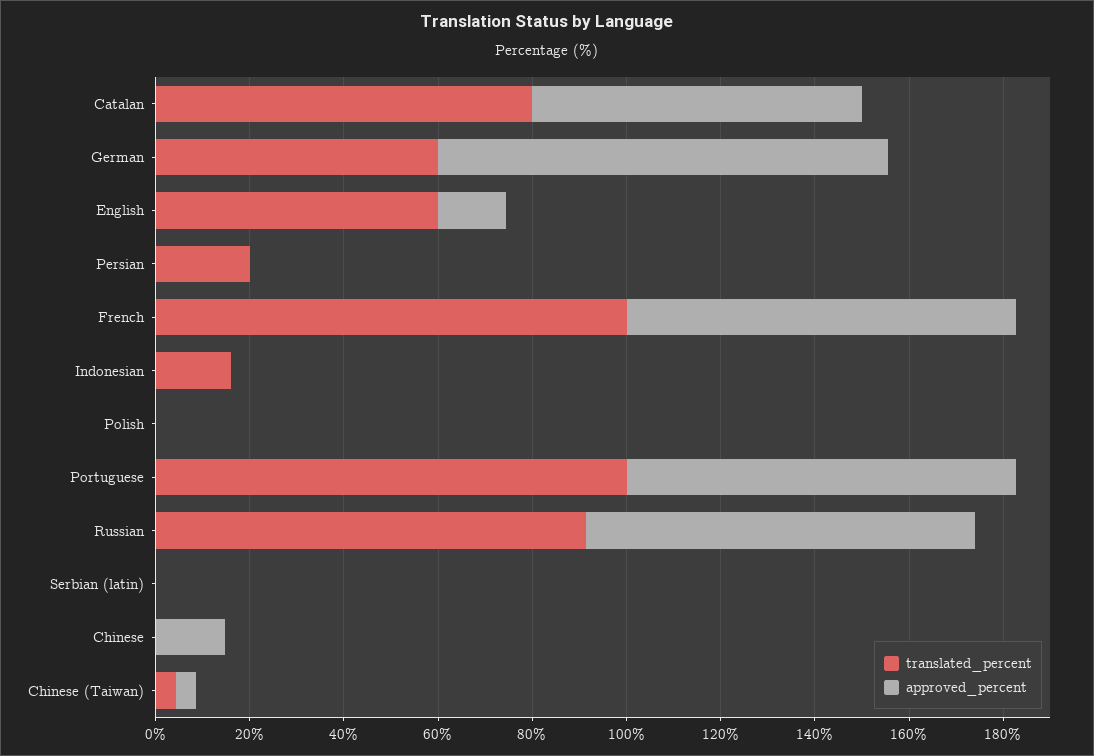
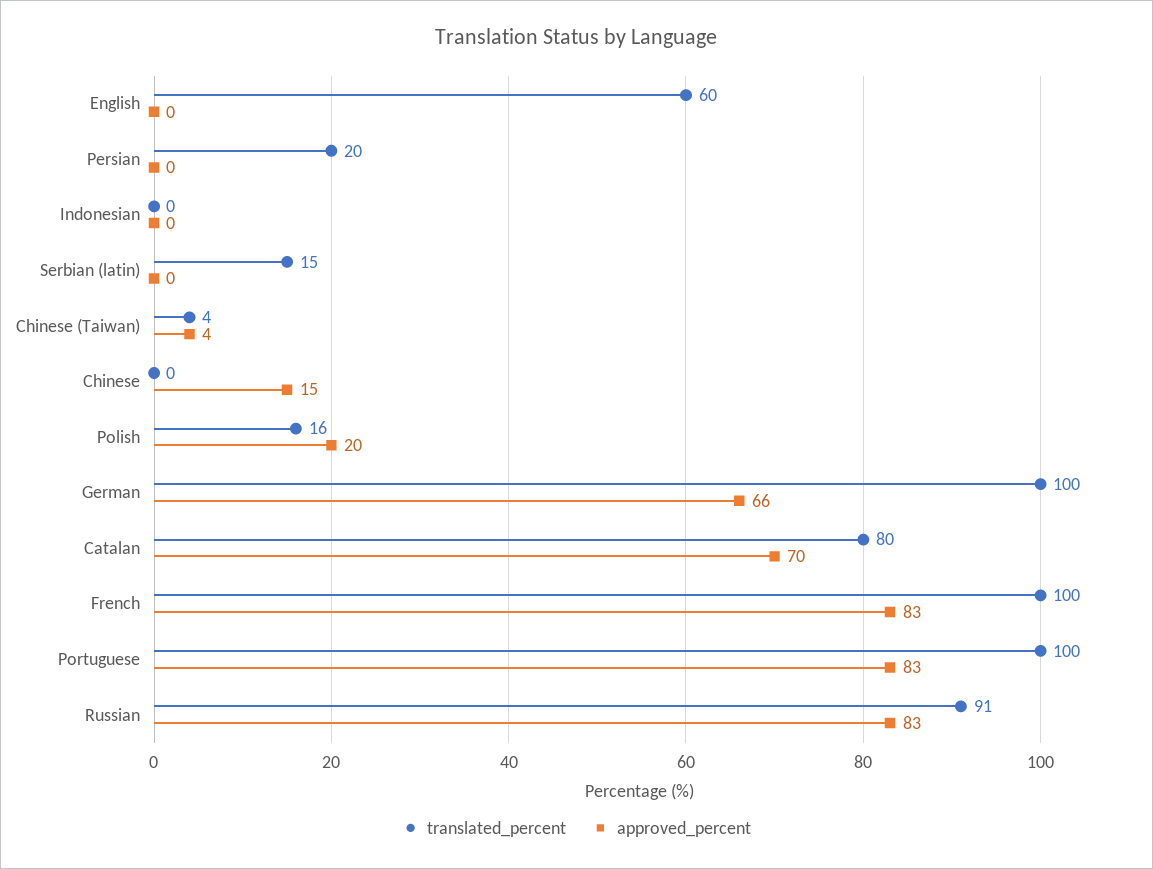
  {
    "translated_percent": {
      "Catalan": 80,
-     "German": 60,
+     "German": 100,
      "English": 60,
      "Persian": 20,
      "French": 100,
-     "Indonesian": 15,
+     "Indonesian": 0,
-     "Polish": 0,
+     "Polish": 16,
      "Portuguese": 100,
      "Russian": 91,
-     "Serbian (latin)": 0,
+     "Serbian (latin)": 15,
      "Chinese": 0,
      "Chinese (Taiwan)": 4
    },
    "approved_percent": {
      "Catalan": 70,
-     "German": 95,
+     "German": 66,
-     "English": 15,
+     "English": 0,
      "Persian": 0,
      "French": 83,
      "Indonesian": 0,
-     "Polish": 0,
+     "Polish": 20,
      "Portuguese": 83,
      "Russian": 83,
      "Serbian (latin)": 0,
      "Chinese": 15,
      "Chinese (Taiwan)": 4
    }
  }

